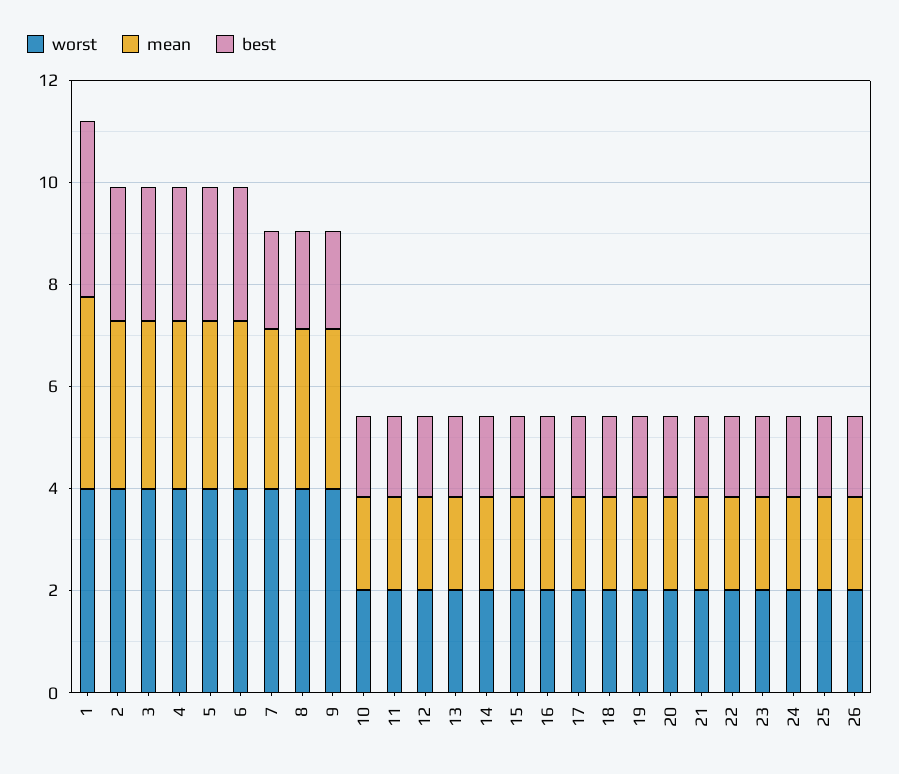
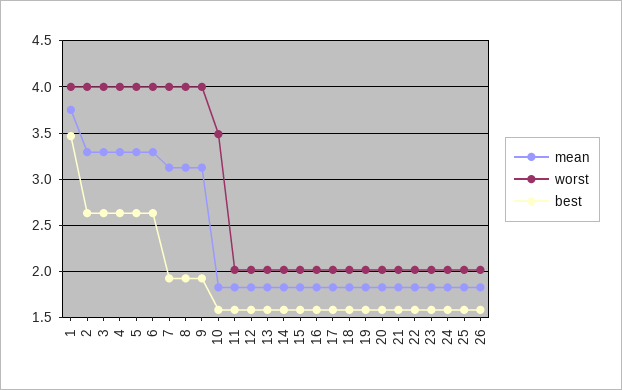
  {
    "worst": {
      "1": 4,
      "2": 4,
      "3": 4,
      "4": 4,
      "5": 4,
      "6": 4,
      "7": 4,
      "8": 4,
      "9": 4,
-     "10": 2,
+     "10": 3.5,
      "11": 2,
      "12": 2,
      "13": 2,
      "14": 2,
      "15": 2,
      "16": 2,
      "17": 2,
      "18": 2,
      "19": 2,
      "20": 2,
      "21": 2,
      "22": 2,
      "23": 2,
      "24": 2,
      "25": 2,
      "26": 2
    },
    "mean": {
      "1": 3.8,
      "2": 3.3,
      "3": 3.3,
      "4": 3.3,
      "5": 3.3,
      "6": 3.3,
      "7": 3.1,
      "8": 3.1,
      "9": 3.1,
      "10": 1.8,
      "11": 1.8,
      "12": 1.8,
      "13": 1.8,
      "14": 1.8,
      "15": 1.8,
      "16": 1.8,
      "17": 1.8,
      "18": 1.8,
      "19": 1.8,
      "20": 1.8,
      "21": 1.8,
      "22": 1.8,
      "23": 1.8,
      "24": 1.8,
      "25": 1.8,
      "26": 1.8
    },
    "best": {
      "1": 3.5,
      "2": 2.6,
      "3": 2.6,
      "4": 2.6,
      "5": 2.6,
      "6": 2.6,
      "7": 1.9,
      "8": 1.9,
      "9": 1.9,
      "10": 1.6,
      "11": 1.6,
      "12": 1.6,
      "13": 1.6,
      "14": 1.6,
      "15": 1.6,
      "16": 1.6,
      "17": 1.6,
      "18": 1.6,
      "19": 1.6,
      "20": 1.6,
      "21": 1.6,
      "22": 1.6,
      "23": 1.6,
      "24": 1.6,
      "25": 1.6,
      "26": 1.6
    }
  }

